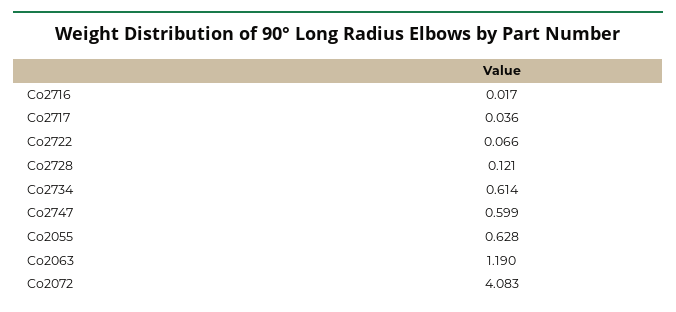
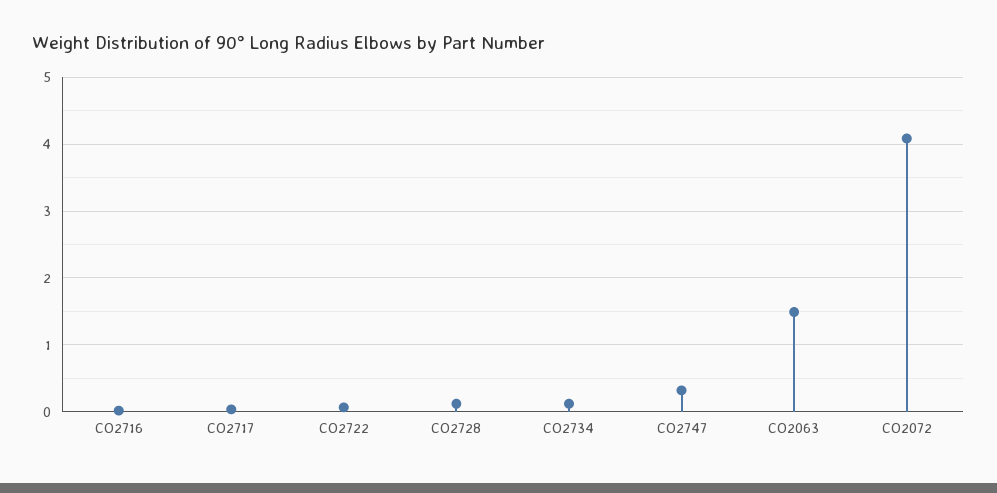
  {
    "Co2716": 0.017,
    "Co2717": 0.036,
    "Co2722": 0.066,
    "Co2728": 0.121,
-   "Co2734": 0.614,
+   "Co2734": 0.1,
-   "Co2747": 0.599,
+   "Co2747": 0.3,
-   "Co2055": 0.628,
-   "Co2063": 1.19,
+   "Co2063": 1.5,
    "Co2072": 4.083
  }

